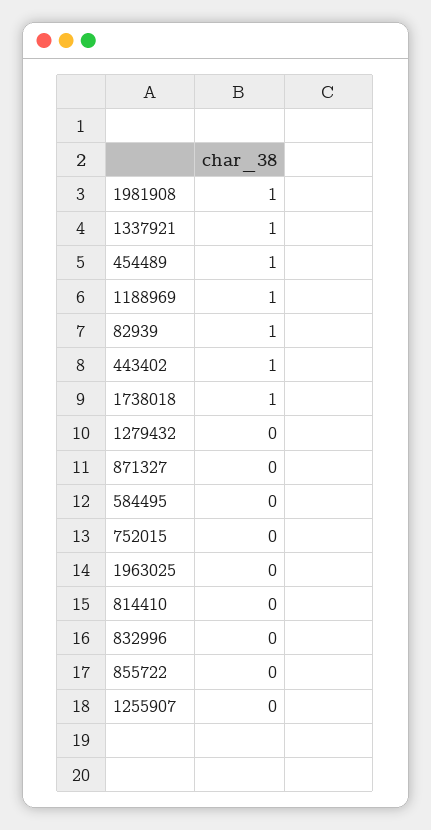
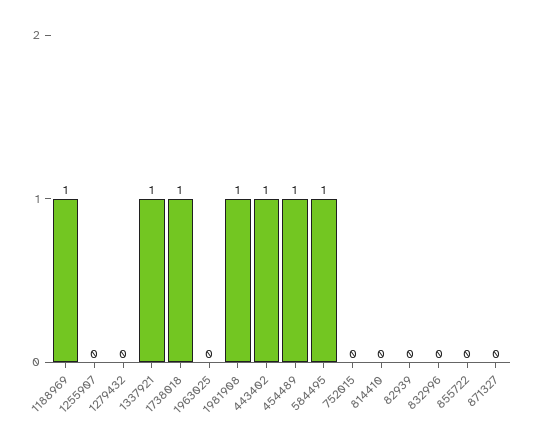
  {
    "1981908": 1,
    "1337921": 1,
    "454489": 1,
    "1188969": 1,
-   "82939": 1,
+   "82939": 0,
    "443402": 1,
    "1738018": 1,
    "1279432": 0,
    "871327": 0,
-   "584495": 0,
+   "584495": 1,
    "752015": 0,
    "1963025": 0,
    "814410": 0,
    "832996": 0,
    "855722": 0,
    "1255907": 0
  }

